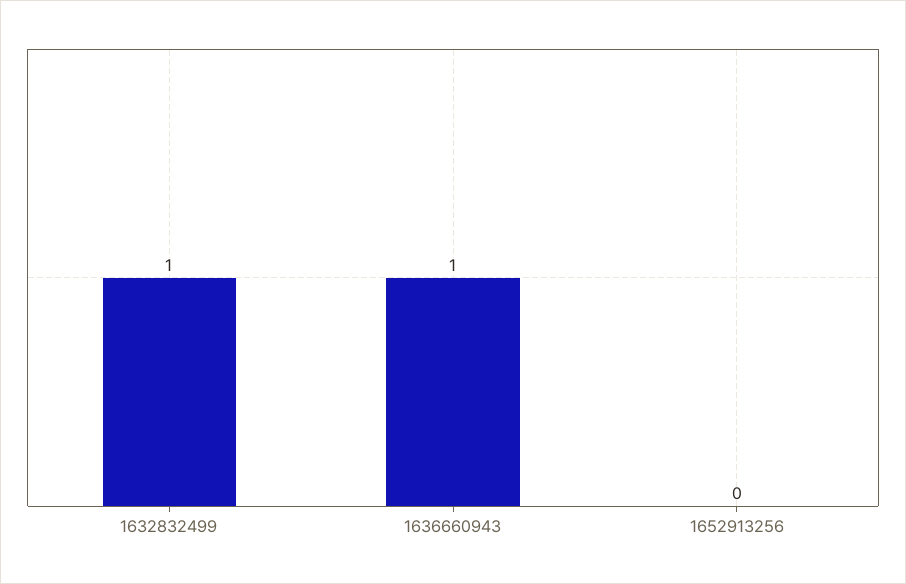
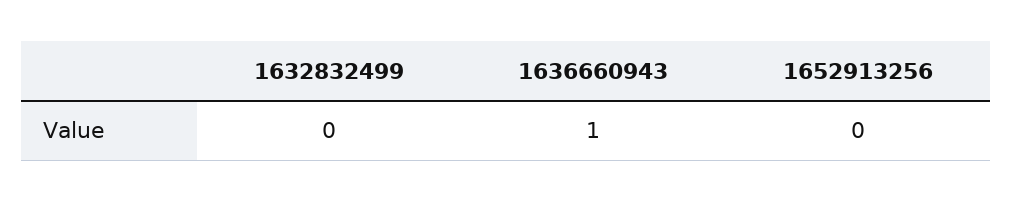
  {
-   "1632832499": 1,
+   "1632832499": 0,
    "1636660943": 1,
    "1652913256": 0
  }

